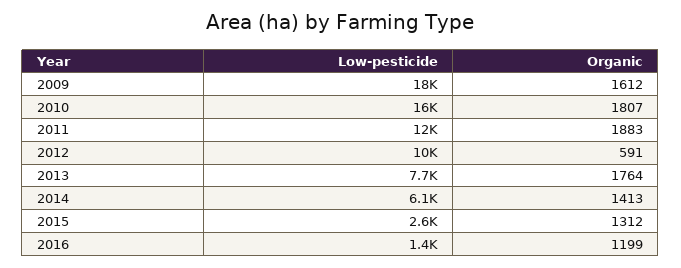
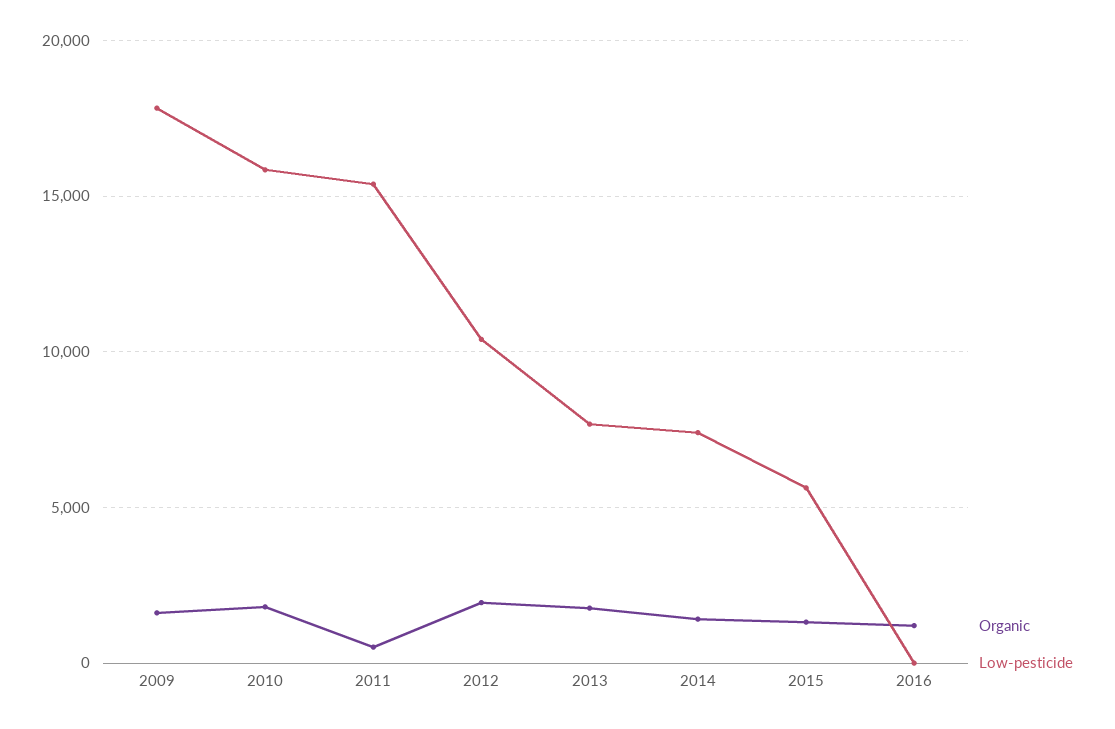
  {
    "Low-pesticide": {
      "2009": 18000,
      "2010": 16000,
-     "2011": 12000,
+     "2011": 15500,
      "2012": 10000,
      "2013": 7700,
-     "2014": 6100,
+     "2014": 7500,
-     "2015": 2600,
+     "2015": 5500,
-     "2016": 1400
+     "2016": 0
    },
    "Organic": {
      "2009": 1612,
      "2010": 1807,
-     "2011": 1883,
+     "2011": 500,
-     "2012": 591,
+     "2012": 2000,
      "2013": 1764,
      "2014": 1413,
      "2015": 1312,
      "2016": 1199
    }
  }

